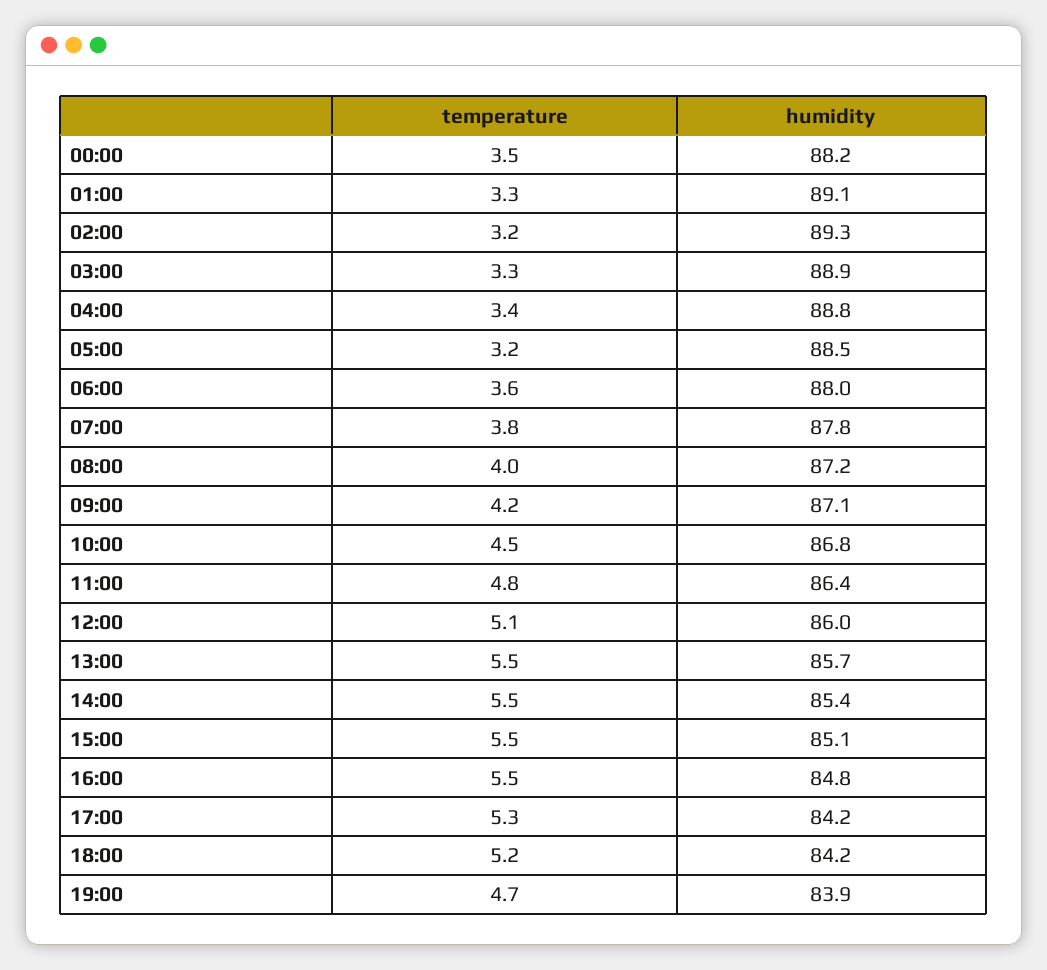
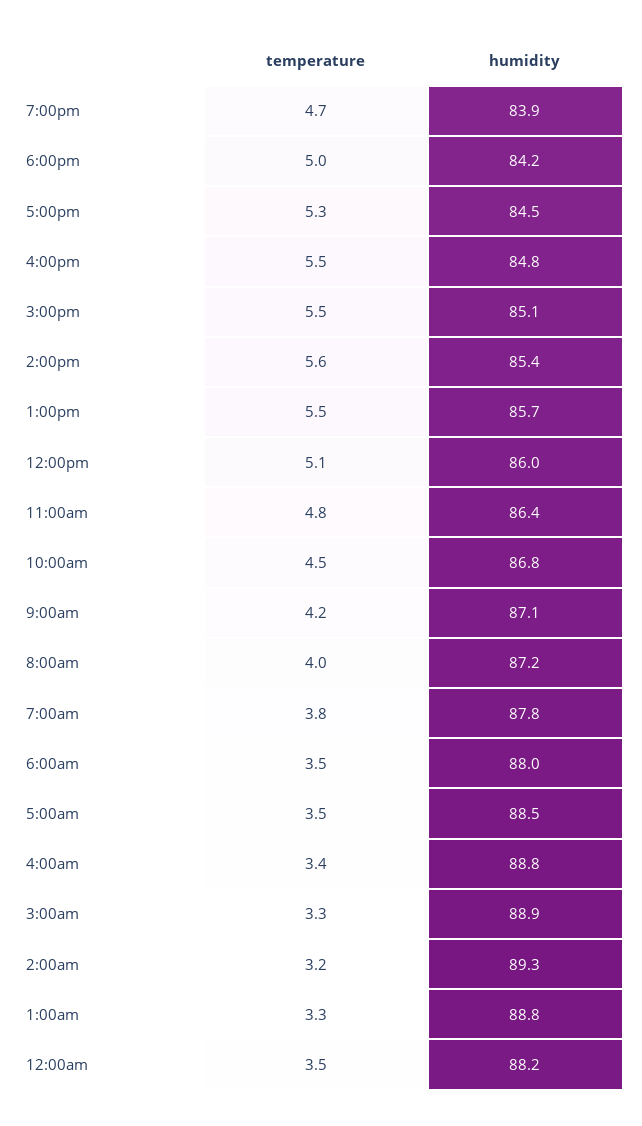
  {
    "temperature": {
      "00:00": 3.5,
      "01:00": 3.3,
      "02:00": 3.2,
      "03:00": 3.3,
      "04:00": 3.4,
-     "05:00": 3.2,
+     "05:00": 3.5,
-     "06:00": 3.6,
+     "06:00": 3.5,
      "07:00": 3.8,
      "08:00": 4,
      "09:00": 4.2,
      "10:00": 4.5,
      "11:00": 4.8,
      "12:00": 5.1,
      "13:00": 5.5,
-     "14:00": 5.5,
+     "14:00": 5.6,
      "15:00": 5.5,
      "16:00": 5.5,
      "17:00": 5.3,
-     "18:00": 5.2,
+     "18:00": 5,
      "19:00": 4.7
    },
    "humidity": {
      "00:00": 88.2,
-     "01:00": 89.1,
+     "01:00": 88.8,
      "02:00": 89.3,
      "03:00": 88.9,
      "04:00": 88.8,
      "05:00": 88.5,
      "06:00": 88,
      "07:00": 87.8,
      "08:00": 87.2,
      "09:00": 87.1,
      "10:00": 86.8,
      "11:00": 86.4,
      "12:00": 86,
      "13:00": 85.7,
      "14:00": 85.4,
      "15:00": 85.1,
      "16:00": 84.8,
-     "17:00": 84.2,
+     "17:00": 84.5,
      "18:00": 84.2,
      "19:00": 83.9
    }
  }

